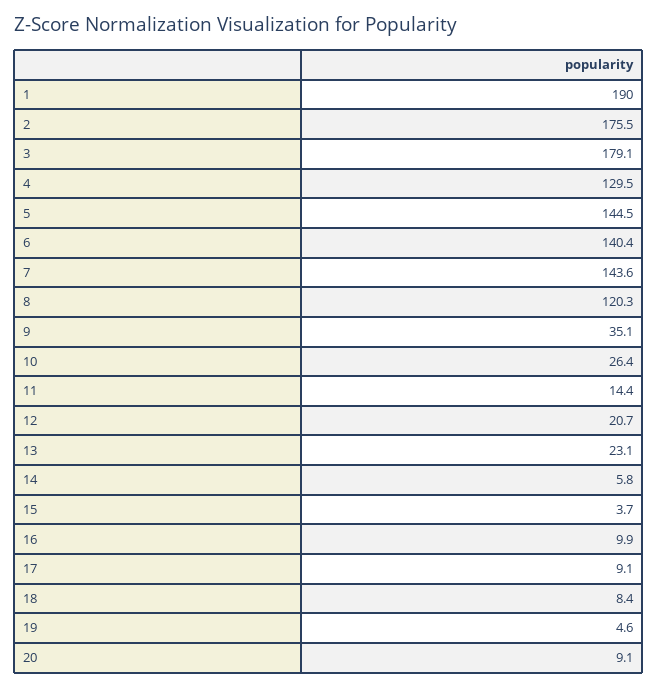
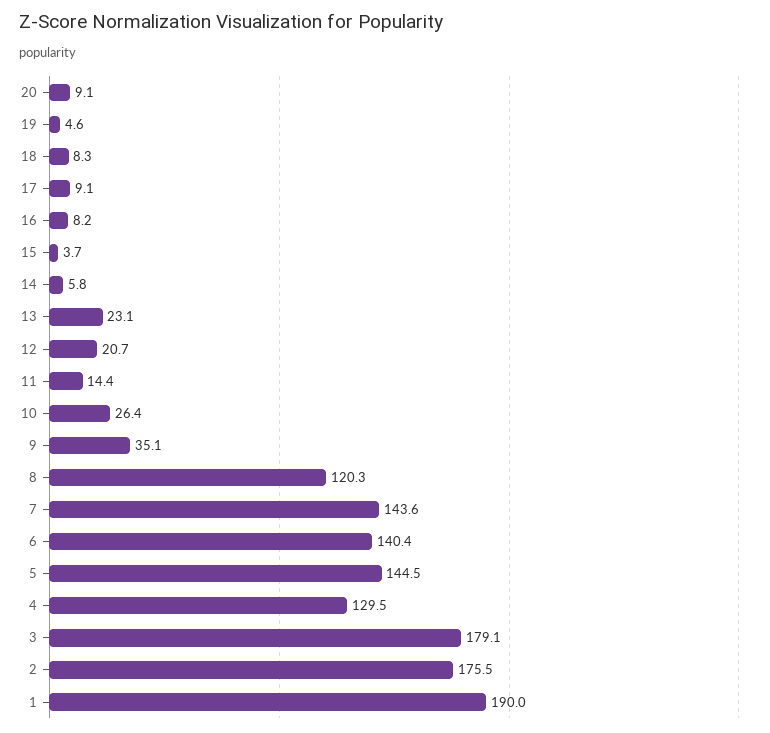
  {
    "1": 190,
    "2": 175.5,
    "3": 179.1,
    "4": 129.5,
    "5": 144.5,
    "6": 140.4,
    "7": 143.6,
    "8": 120.3,
    "9": 35.1,
    "10": 26.4,
    "11": 14.4,
    "12": 20.7,
    "13": 23.1,
    "14": 5.8,
    "15": 3.7,
-   "16": 9.9,
+   "16": 8.2,
    "17": 9.1,
-   "18": 8.4,
+   "18": 8.3,
    "19": 4.6,
    "20": 9.1
  }

